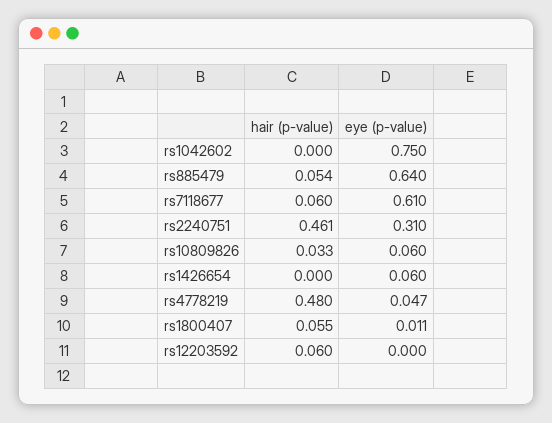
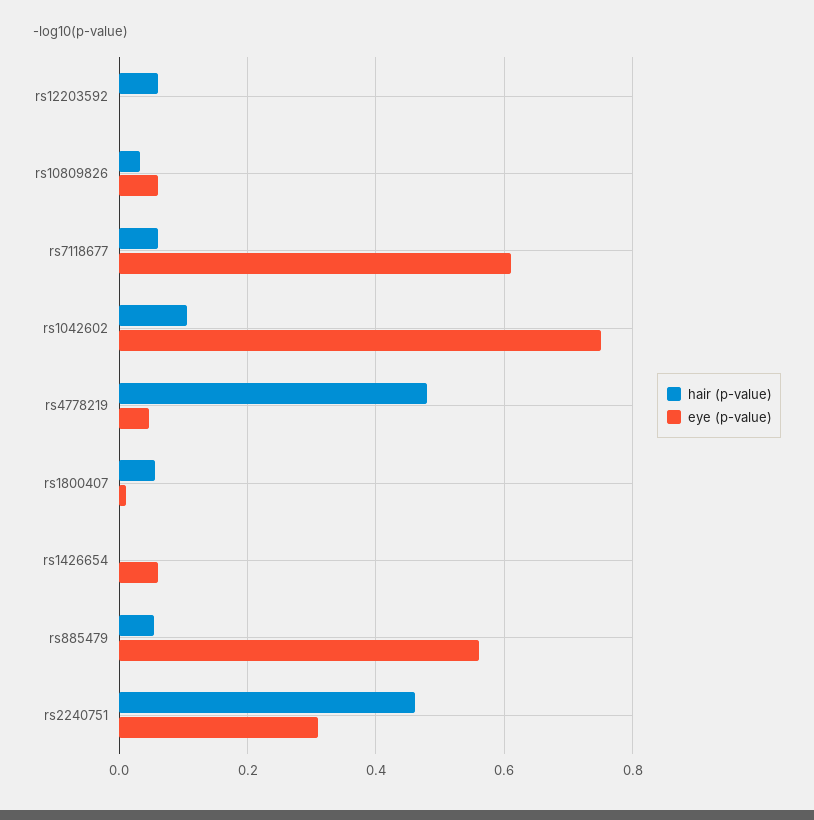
  {
    "hair (p-value)": {
-     "rs1042602": 0,
+     "rs1042602": 0.1,
      "rs885479": 0.054,
      "rs7118677": 0.06,
      "rs2240751": 0.461,
      "rs10809826": 0.033,
      "rs1426654": 0,
      "rs4778219": 0.48,
      "rs1800407": 0.055,
      "rs12203592": 0.06
    },
    "eye (p-value)": {
      "rs1042602": 0.75,
-     "rs885479": 0.64,
+     "rs885479": 0.56,
      "rs7118677": 0.61,
      "rs2240751": 0.31,
      "rs10809826": 0.06,
      "rs1426654": 0.06,
      "rs4778219": 0.047,
      "rs1800407": 0.011,
      "rs12203592": 0
    }
  }

